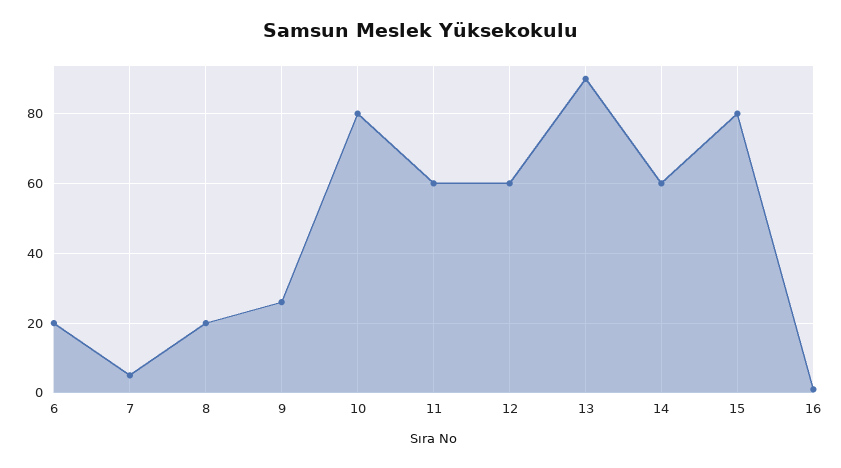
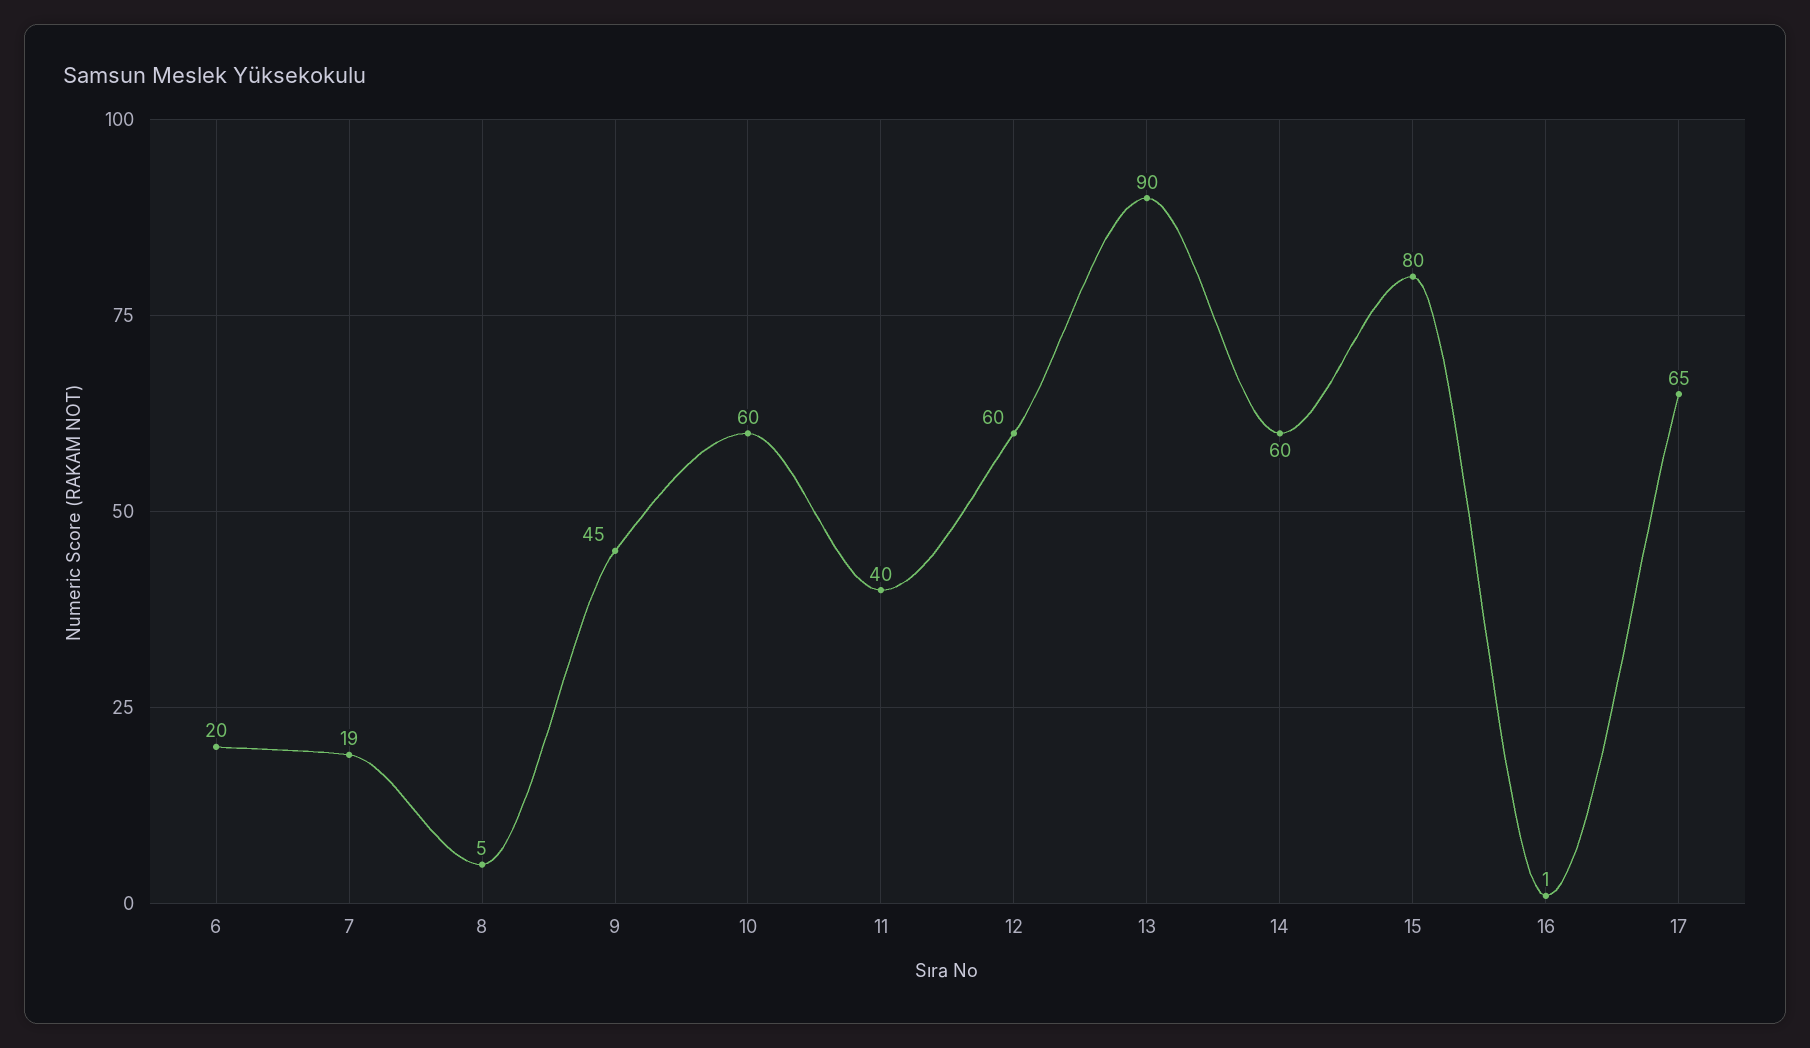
  {
    "6": 20,
-   "7": 5,
+   "7": 19,
-   "8": 20,
+   "8": 5,
-   "9": 25,
+   "9": 45,
-   "10": 80,
+   "10": 60,
-   "11": 60,
+   "11": 40,
    "12": 60,
    "13": 90,
    "14": 60,
    "15": 80,
-   "16": 1
+   "16": 1,
+   "17": 65
  }

